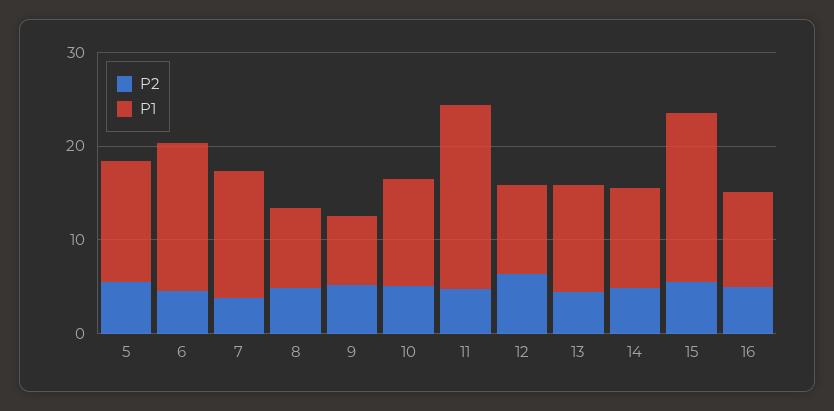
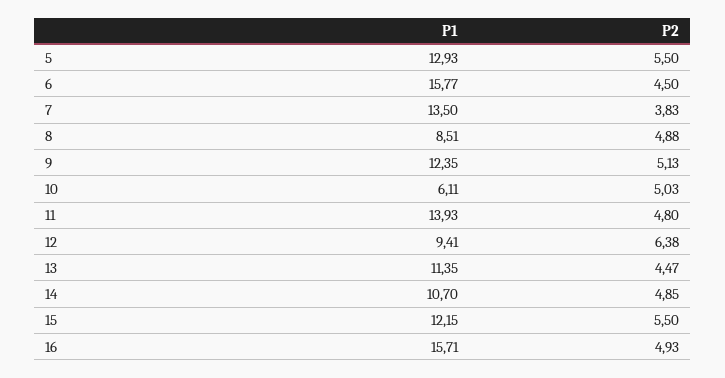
  {
    "P2": {
      "5": 5.5,
      "6": 4.5,
      "7": 3.83,
      "8": 4.88,
      "9": 5.13,
      "10": 5.03,
      "11": 4.8,
      "12": 6.38,
      "13": 4.47,
      "14": 4.85,
      "15": 5.5,
      "16": 4.93
    },
    "P1": {
      "5": 12.93,
      "6": 15.77,
      "7": 13.5,
      "8": 8.51,
-     "9": 8,
+     "9": 12.35,
-     "10": 12,
+     "10": 6.11,
-     "11": 20,
+     "11": 13.93,
      "12": 9.41,
      "13": 11.35,
      "14": 10.7,
-     "15": 18,
+     "15": 12.15,
-     "16": 10
+     "16": 15.71
    }
  }

